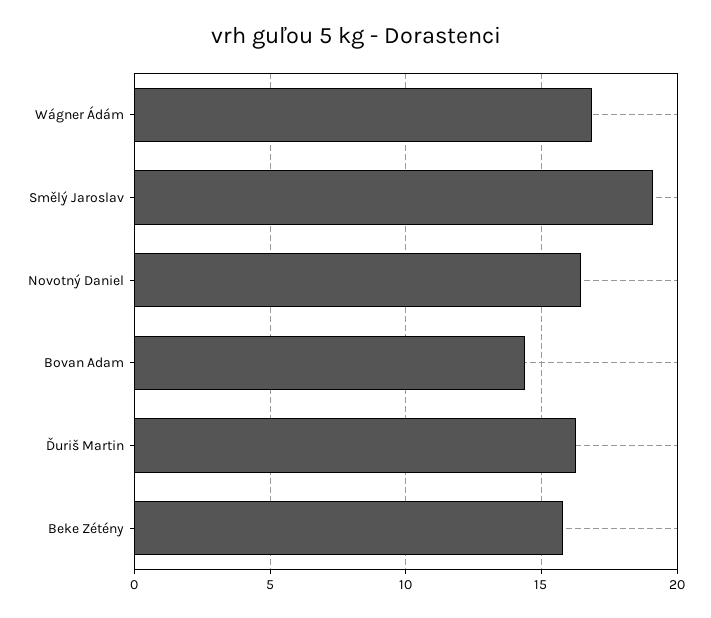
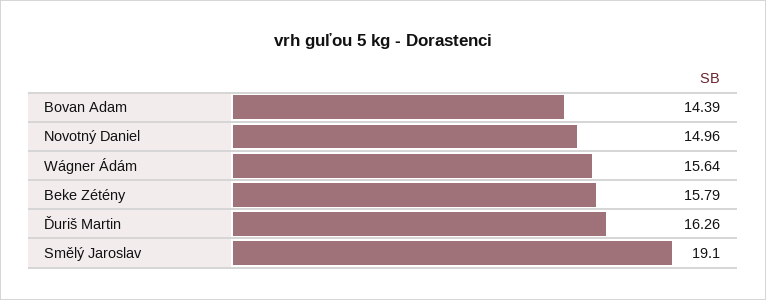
  {
-   "Wágner Ádám": 17,
+   "Wágner Ádám": 15.64,
    "Smělý Jaroslav": 19.1,
-   "Novotný Daniel": 16.5,
+   "Novotný Daniel": 14.96,
    "Bovan Adam": 14.39,
    "Ďuriš Martin": 16.26,
    "Beke Zétény": 15.79
  }

